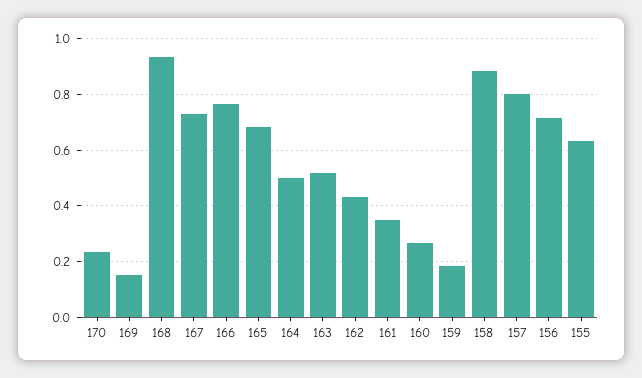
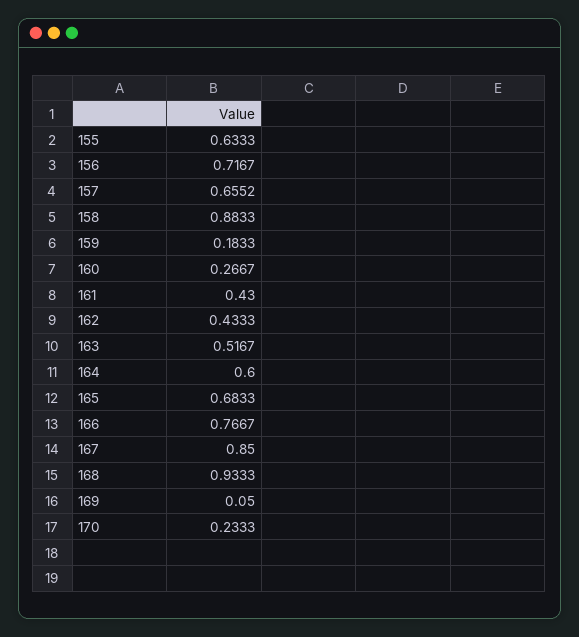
  {
    "170": 0.2333,
-   "169": 0.15,
+   "169": 0.05,
    "168": 0.9333,
-   "167": 0.725,
+   "167": 0.85,
    "166": 0.7667,
    "165": 0.6833,
-   "164": 0.5,
+   "164": 0.6,
    "163": 0.5167,
    "162": 0.4333,
-   "161": 0.35,
+   "161": 0.43,
    "160": 0.2667,
    "159": 0.1833,
    "158": 0.8833,
-   "157": 0.8,
+   "157": 0.6552,
    "156": 0.7167,
    "155": 0.6333
  }

